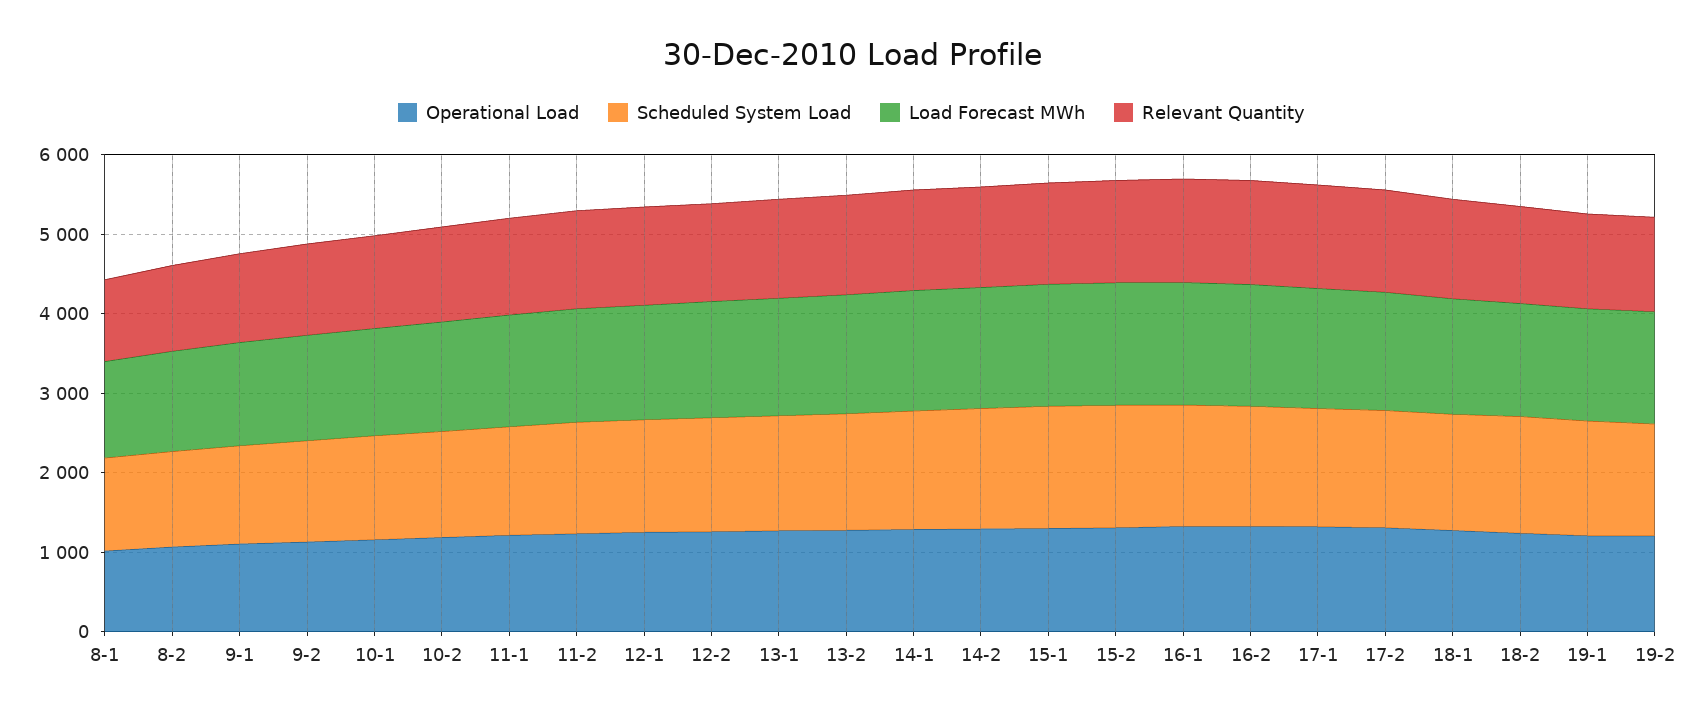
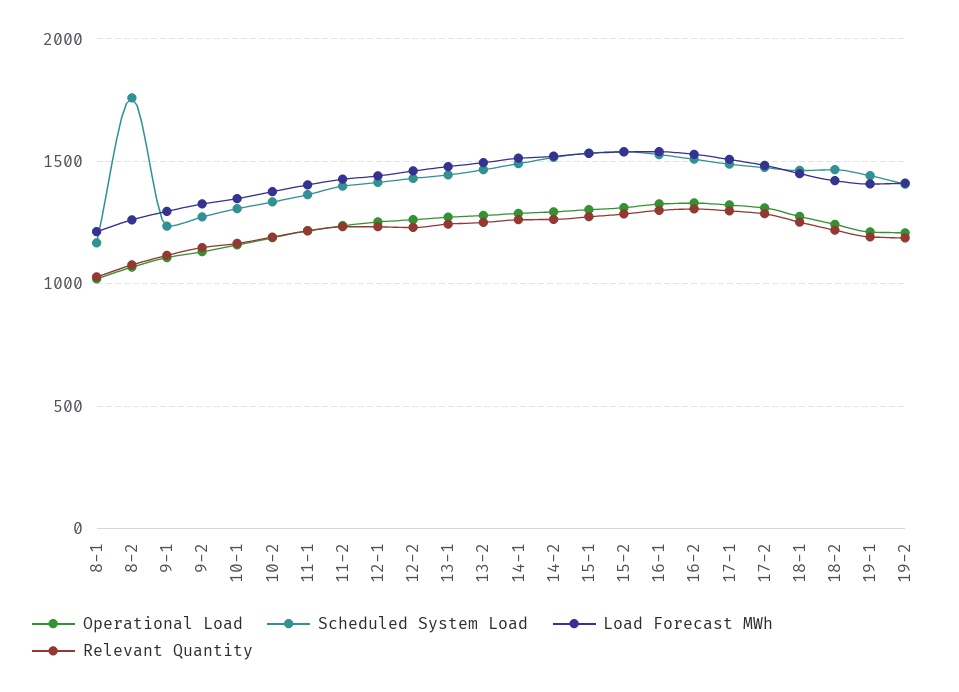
  {
    "Operational Load": {
      "8-1": 1000,
      "8-2": 1050,
      "9-1": 1100,
      "9-2": 1150,
      "10-1": 1150,
      "10-2": 1200,
      "11-1": 1200,
      "11-2": 1250,
      "12-1": 1250,
      "12-2": 1250,
      "13-1": 1250,
      "13-2": 1300,
      "14-1": 1300,
      "14-2": 1300,
      "15-1": 1300,
      "15-2": 1300,
      "16-1": 1350,
      "16-2": 1350,
      "17-1": 1300,
      "17-2": 1300,
      "18-1": 1300,
      "18-2": 1250,
      "19-1": 1200,
      "19-2": 1200
    },
    "Scheduled System Load": {
      "8-1": 1150,
-     "8-2": 1200,
+     "8-2": 1750,
      "9-1": 1250,
      "9-2": 1250,
      "10-1": 1300,
      "10-2": 1350,
      "11-1": 1350,
      "11-2": 1400,
      "12-1": 1400,
      "12-2": 1450,
      "13-1": 1450,
      "13-2": 1450,
      "14-1": 1500,
      "14-2": 1500,
      "15-1": 1550,
      "15-2": 1550,
      "16-1": 1550,
      "16-2": 1500,
      "17-1": 1500,
      "17-2": 1500,
      "18-1": 1450,
      "18-2": 1450,
      "19-1": 1450,
      "19-2": 1400
    },
    "Load Forecast MWh": {
      "8-1": 1200,
      "8-2": 1250,
      "9-1": 1300,
      "9-2": 1350,
      "10-1": 1350,
      "10-2": 1400,
      "11-1": 1400,
      "11-2": 1450,
      "12-1": 1450,
      "12-2": 1450,
      "13-1": 1500,
      "13-2": 1500,
      "14-1": 1500,
      "14-2": 1500,
      "15-1": 1550,
      "15-2": 1550,
      "16-1": 1550,
      "16-2": 1550,
      "17-1": 1500,
      "17-2": 1500,
      "18-1": 1450,
      "18-2": 1400,
      "19-1": 1400,
      "19-2": 1400
    },
    "Relevant Quantity": {
      "8-1": 1050,
      "8-2": 1100,
      "9-1": 1100,
      "9-2": 1150,
      "10-1": 1150,
      "10-2": 1200,
      "11-1": 1200,
      "11-2": 1250,
      "12-1": 1250,
      "12-2": 1250,
      "13-1": 1250,
      "13-2": 1250,
      "14-1": 1250,
      "14-2": 1250,
      "15-1": 1250,
      "15-2": 1300,
      "16-1": 1300,
      "16-2": 1300,
      "17-1": 1300,
      "17-2": 1300,
      "18-1": 1250,
      "18-2": 1200,
      "19-1": 1200,
      "19-2": 1200
    }
  }

